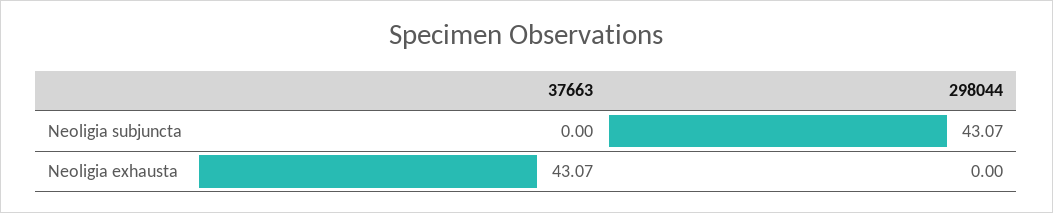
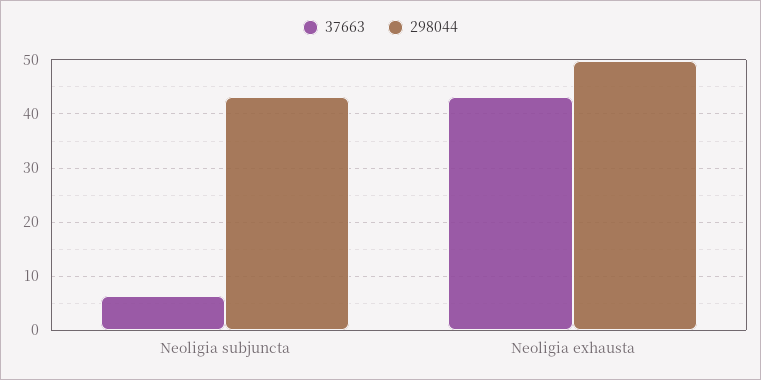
  {
    "37663": {
-     "Neoligia subjuncta": 0,
+     "Neoligia subjuncta": 6,
      "Neoligia exhausta": 43.07
    },
    "298044": {
      "Neoligia subjuncta": 43.07,
-     "Neoligia exhausta": 0
+     "Neoligia exhausta": 50
    }
  }

